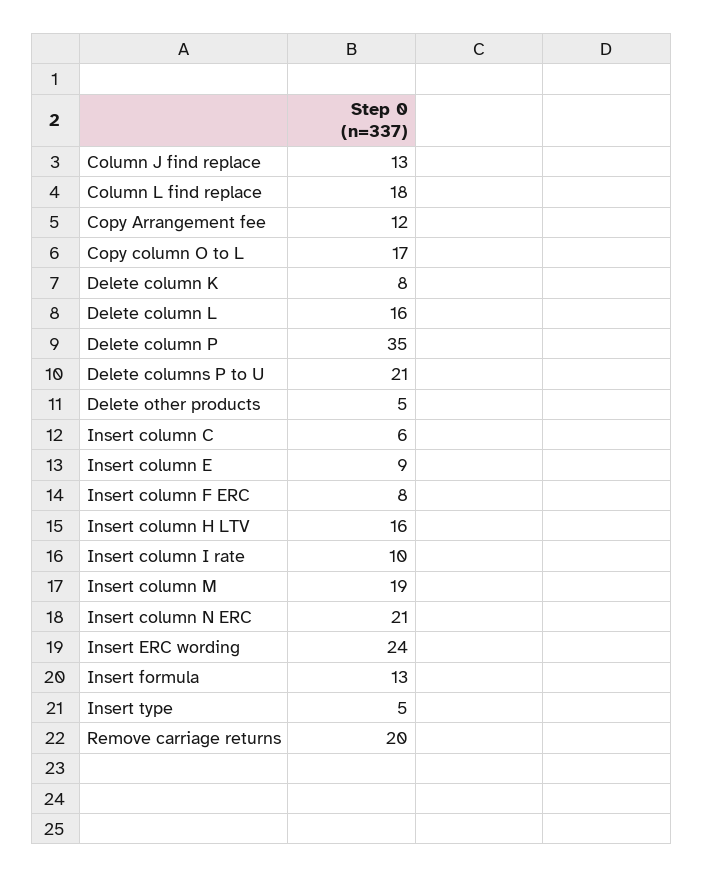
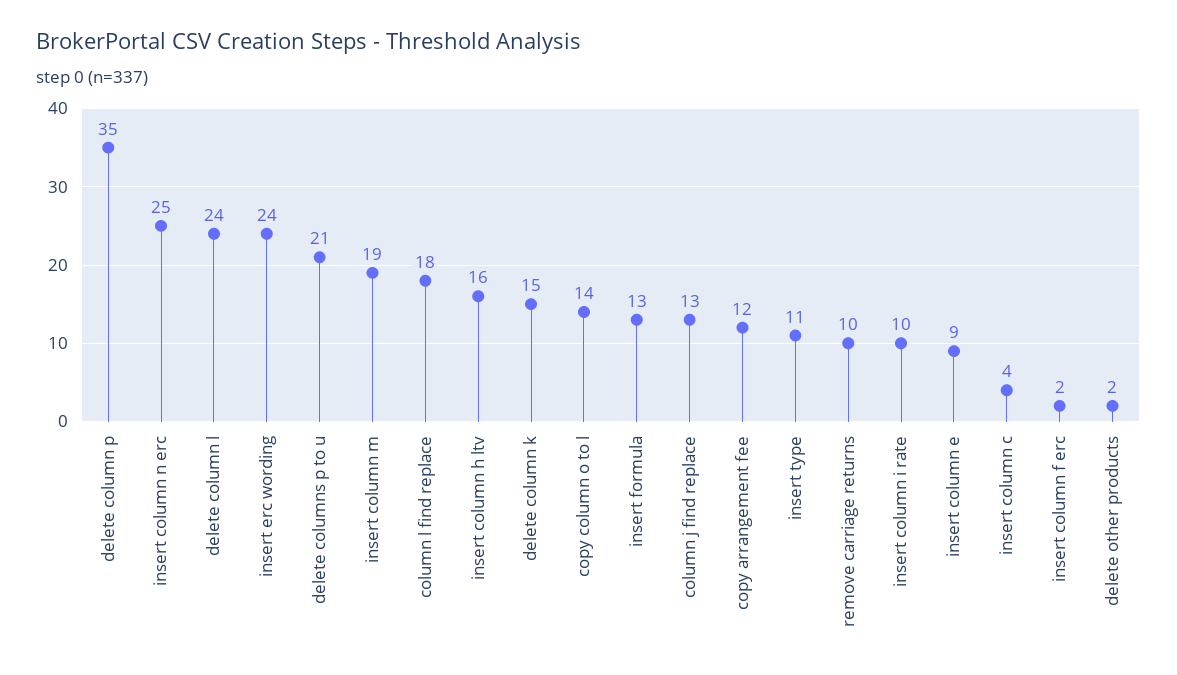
  {
    "Column J find replace": 13,
    "Column L find replace": 18,
    "Copy Arrangement fee": 12,
-   "Copy column O to L": 17,
+   "Copy column O to L": 14,
-   "Delete column K": 8,
+   "Delete column K": 15,
-   "Delete column L": 16,
+   "Delete column L": 24,
    "Delete column P": 35,
    "Delete columns P to U": 21,
-   "Delete other products": 5,
+   "Delete other products": 2,
-   "Insert column C": 6,
+   "Insert column C": 4,
    "Insert column E": 9,
-   "Insert column F ERC": 8,
+   "Insert column F ERC": 2,
    "Insert column H LTV": 16,
    "Insert column I rate": 10,
    "Insert column M": 19,
-   "Insert column N ERC": 21,
+   "Insert column N ERC": 25,
    "Insert ERC wording": 24,
    "Insert formula": 13,
-   "Insert type": 5,
+   "Insert type": 11,
-   "Remove carriage returns": 20
+   "Remove carriage returns": 10
  }

